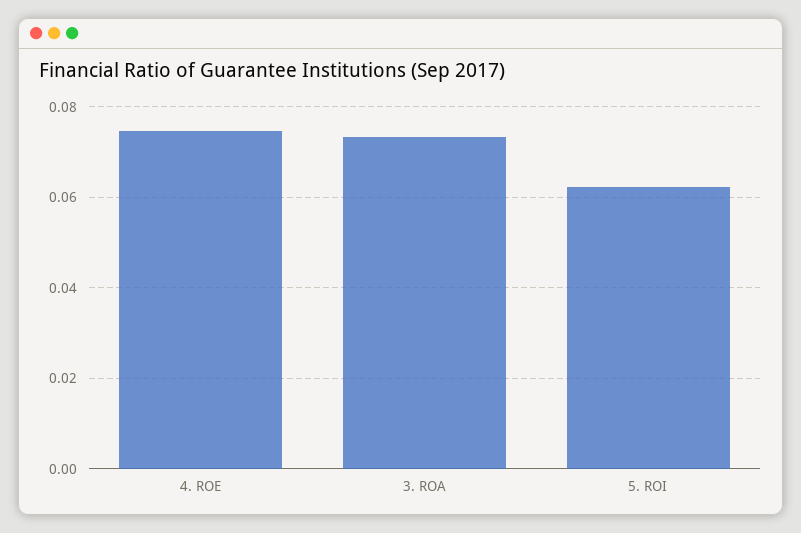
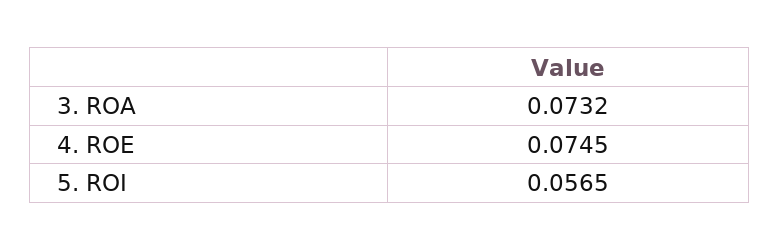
  {
    "4. ROE": 0.0745,
    "3. ROA": 0.0732,
-   "5. ROI": 0.062
+   "5. ROI": 0.0565
  }

